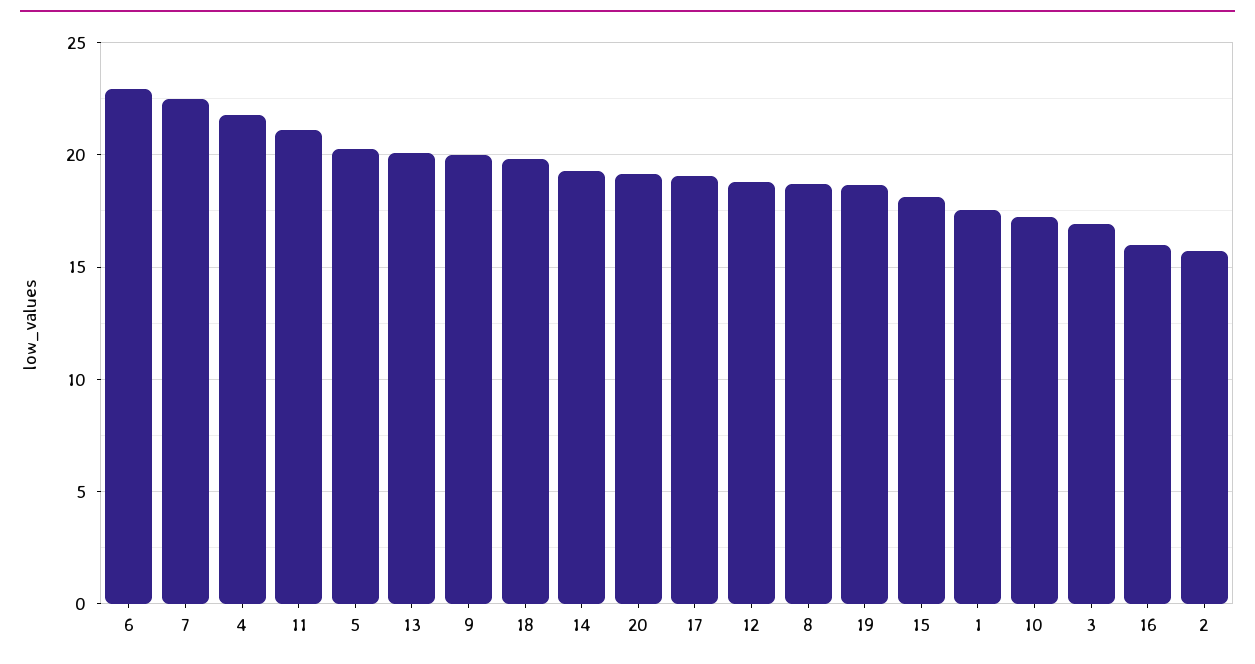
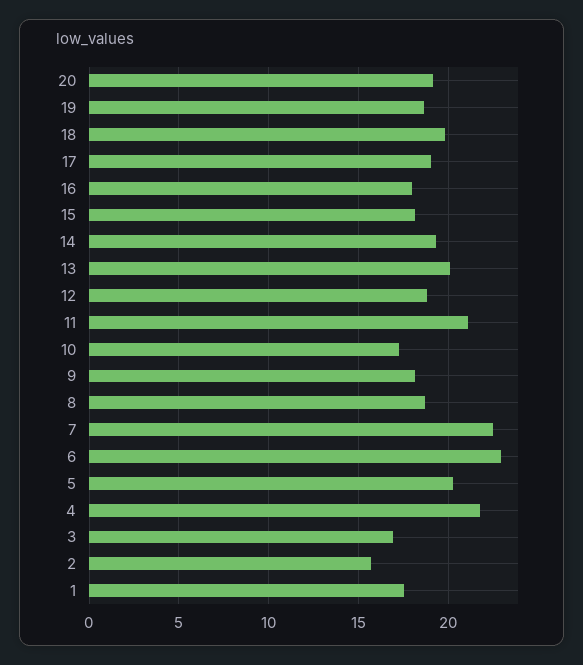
  {
    "6": 23,
    "7": 22.5,
    "4": 22,
    "11": 21,
    "5": 20.5,
    "13": 20,
-   "9": 20,
+   "9": 18,
    "18": 20,
    "14": 19.5,
    "20": 19,
    "17": 19,
    "12": 19,
    "8": 18.5,
    "19": 18.5,
    "15": 18,
    "1": 17.5,
    "10": 17,
    "3": 17,
-   "16": 16,
+   "16": 18,
    "2": 15.5
  }

